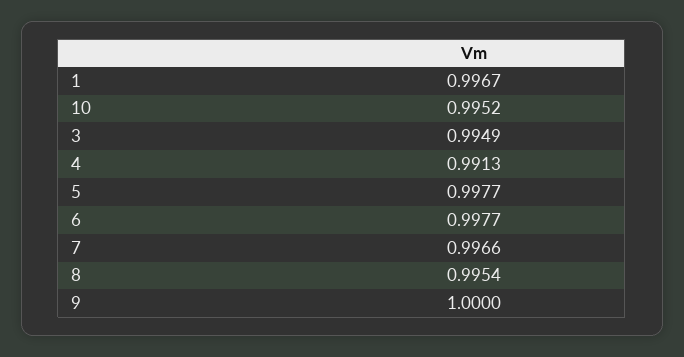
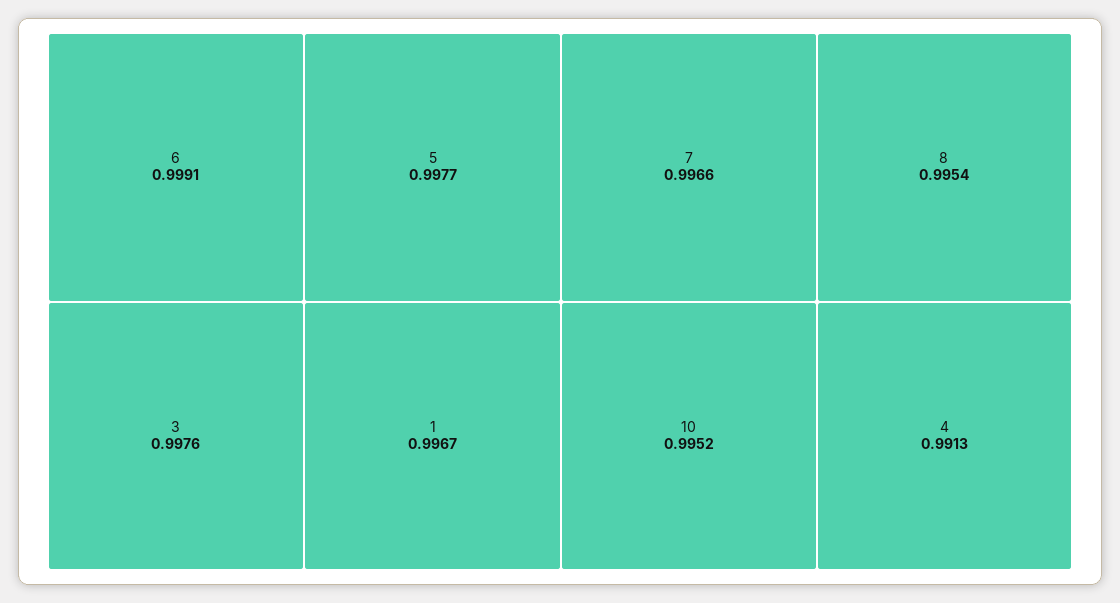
  {
    "1": 0.9967,
    "10": 0.9952,
-   "3": 0.9949,
+   "3": 0.9976,
    "4": 0.9913,
    "5": 0.9977,
-   "6": 0.9977,
+   "6": 0.9991,
    "7": 0.9966,
-   "8": 0.9954,
+   "8": 0.9954
-   "9": 1
  }

